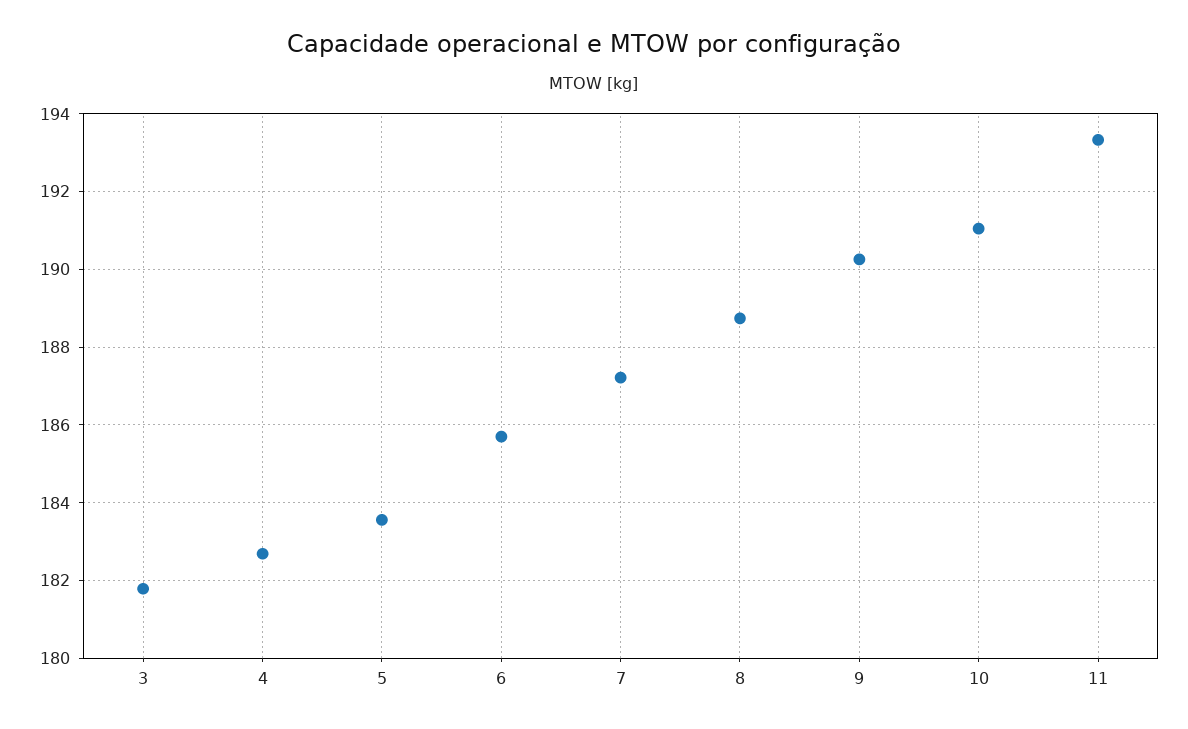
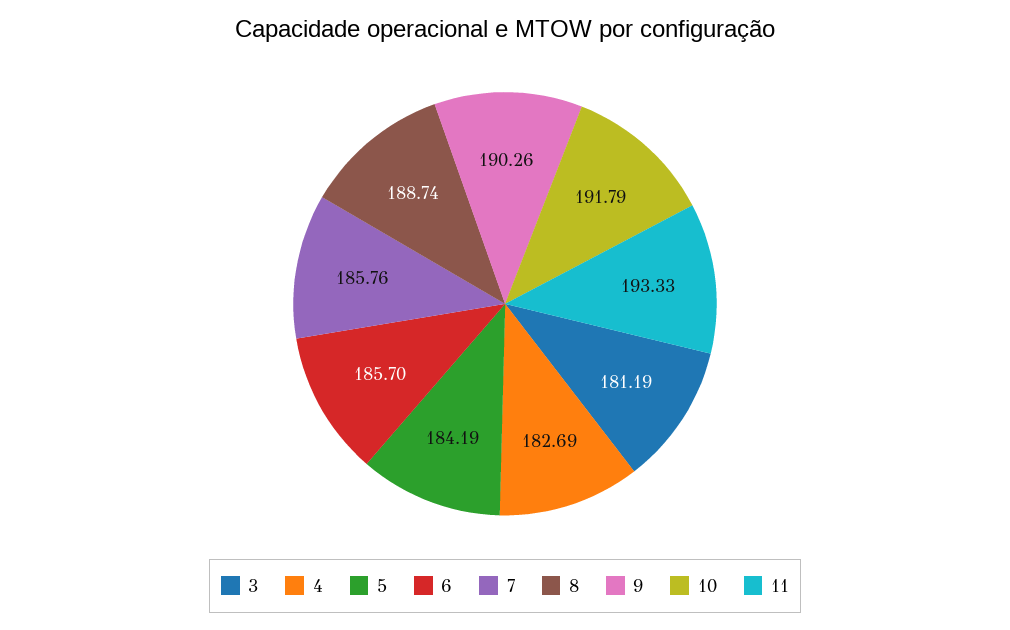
  {
-   "3": 181.8,
+   "3": 181.19,
    "4": 182.69,
-   "5": 183.6,
+   "5": 184.19,
    "6": 185.7,
-   "7": 187.2,
+   "7": 185.76,
    "8": 188.74,
    "9": 190.26,
-   "10": 191,
+   "10": 191.79,
    "11": 193.33
  }

